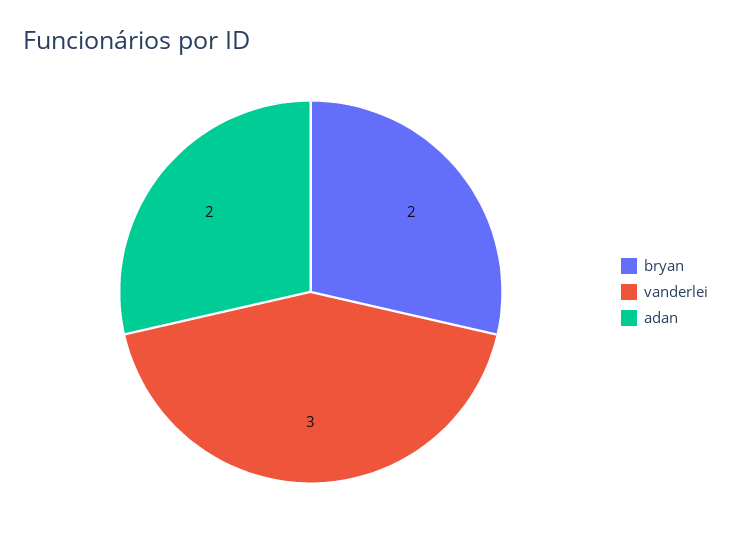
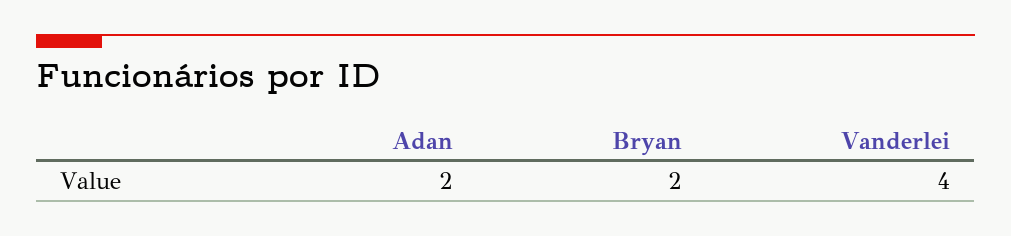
  {
    "bryan": 2,
-   "vanderlei": 3,
+   "vanderlei": 4,
    "adan": 2
  }

